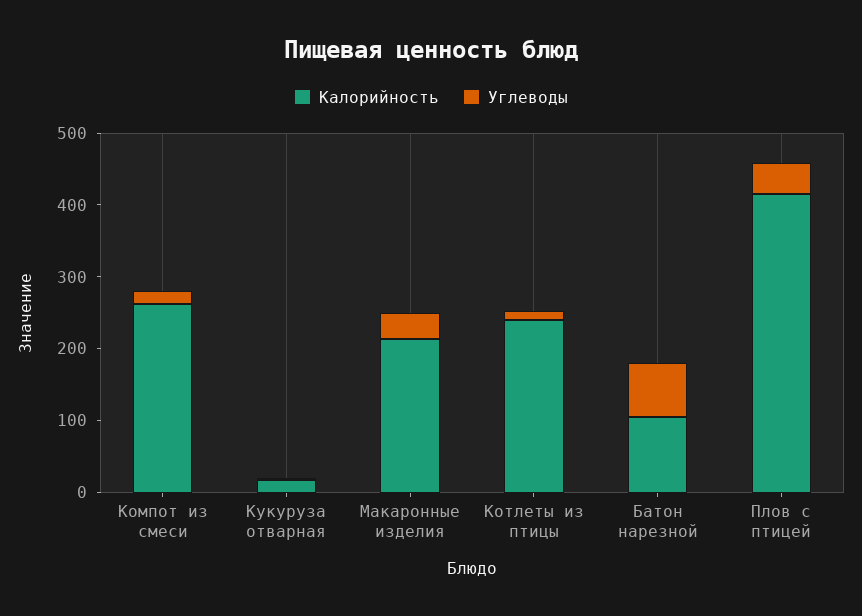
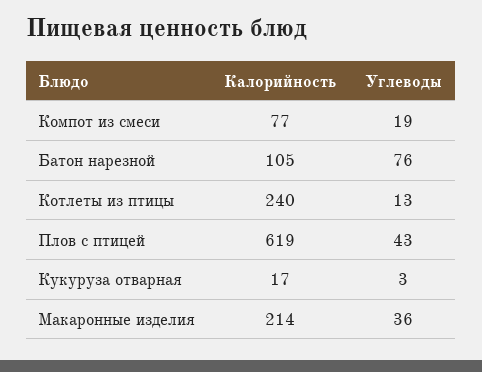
  {
    "Калорийность": {
-     "Компот из смеси": 260,
+     "Компот из смеси": 77,
      "Кукуруза отварная": 17,
      "Макаронные изделия": 214,
      "Котлеты из птицы": 240,
      "Батон нарезной": 105,
-     "Плов с птицей": 420
+     "Плов с птицей": 619
    },
    "Углеводы": {
      "Компот из смеси": 19,
      "Кукуруза отварная": 3,
      "Макаронные изделия": 36,
      "Котлеты из птицы": 13,
      "Батон нарезной": 76,
      "Плов с птицей": 43
    }
  }

